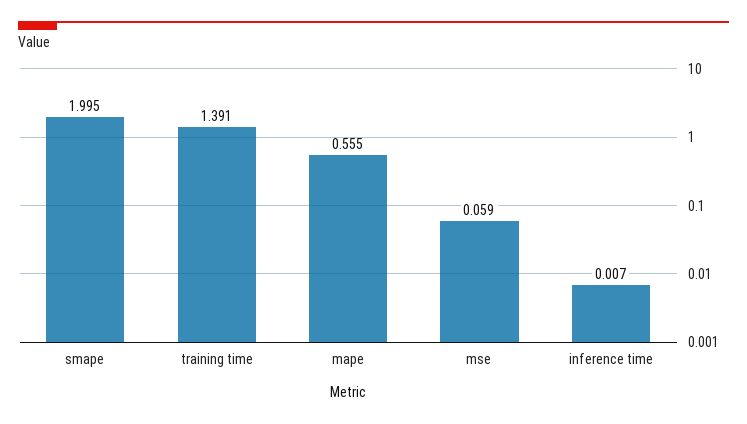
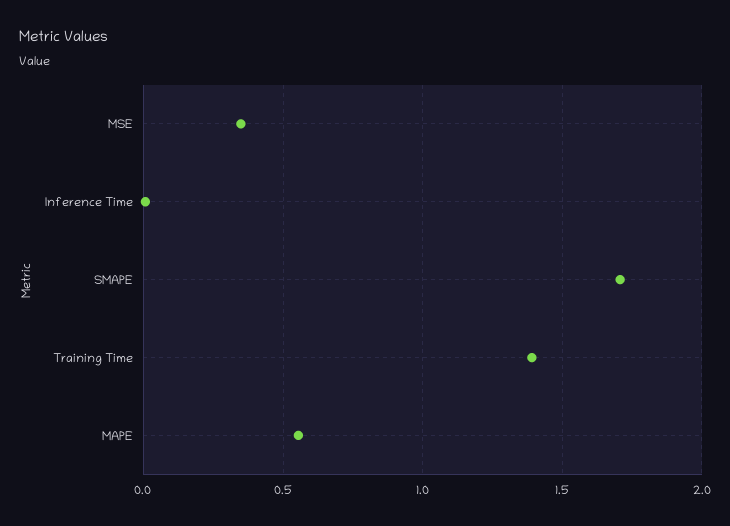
  {
-   "smape": 1.995,
+   "smape": 1.7,
    "training time": 1.391,
    "mape": 0.555,
-   "mse": 0.059,
+   "mse": 0.35,
    "inference time": 0.007
  }

